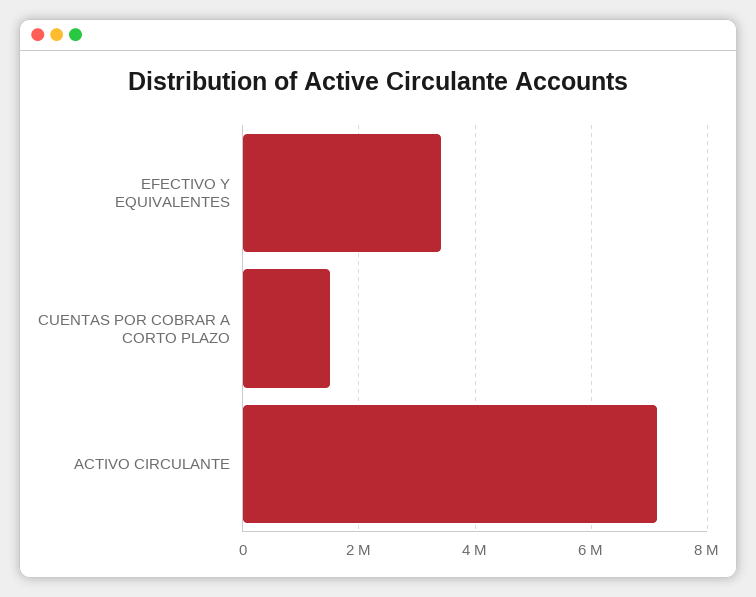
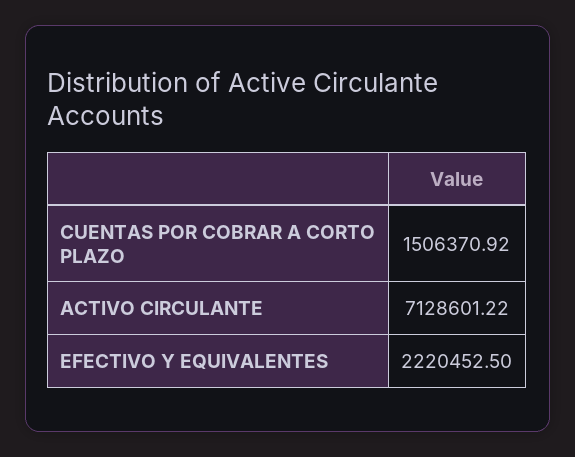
  {
-   "EFECTIVO Y EQUIVALENTES": 3400000,
+   "EFECTIVO Y EQUIVALENTES": 2220452.5,
    "CUENTAS POR COBRAR A CORTO PLAZO": 1506370.92,
    "ACTIVO CIRCULANTE": 7128601.22
  }

